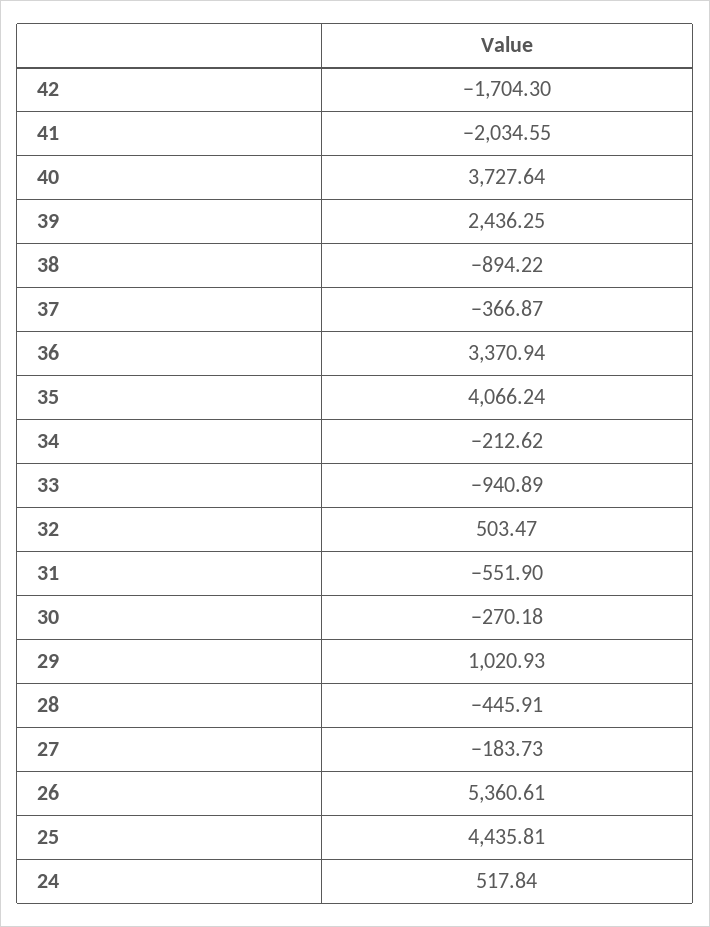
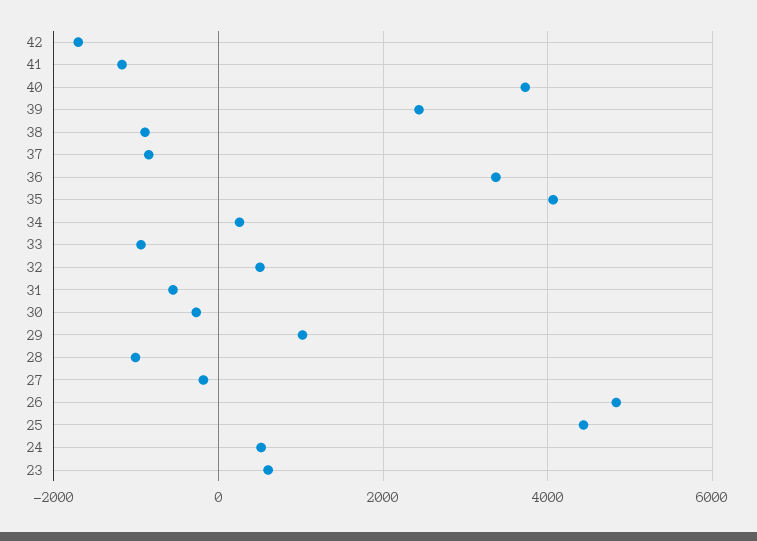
  {
    "42": -1704.3,
-   "41": -2034.55,
+   "41": -1200,
    "40": 3727.64,
    "39": 2436.25,
    "38": -894.22,
-   "37": -366.87,
+   "37": -800,
    "36": 3370.94,
    "35": 4066.24,
-   "34": -212.62,
+   "34": 200,
    "33": -940.89,
    "32": 503.47,
    "31": -551.9,
    "30": -270.18,
    "29": 1020.93,
-   "28": -445.91,
+   "28": -1000,
    "27": -183.73,
-   "26": 5360.61,
+   "26": 4800,
    "25": 4435.81,
-   "24": 517.84
+   "24": 517.84,
+   "23": 600
  }

